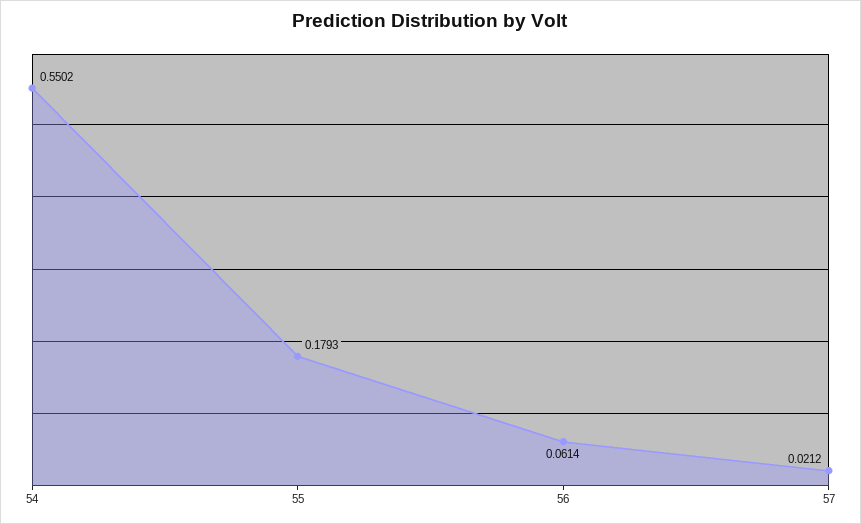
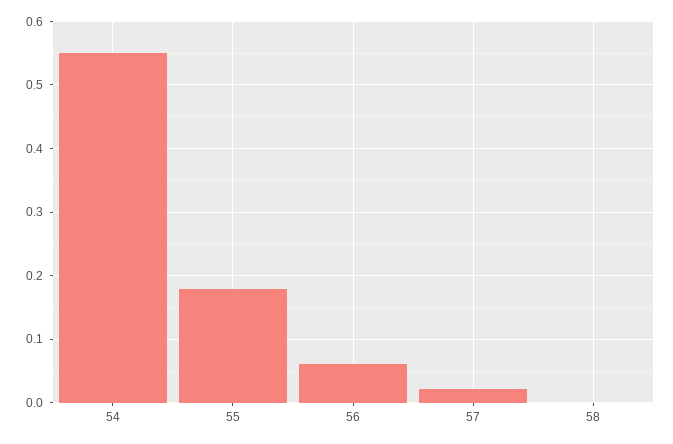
  {
    "54": 0.5502,
    "55": 0.1793,
    "56": 0.0614,
-   "57": 0.0212
+   "57": 0.0212,
+   "58": 0
  }

